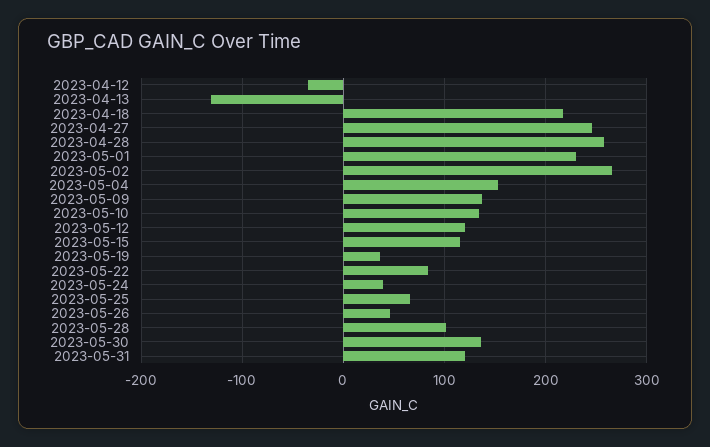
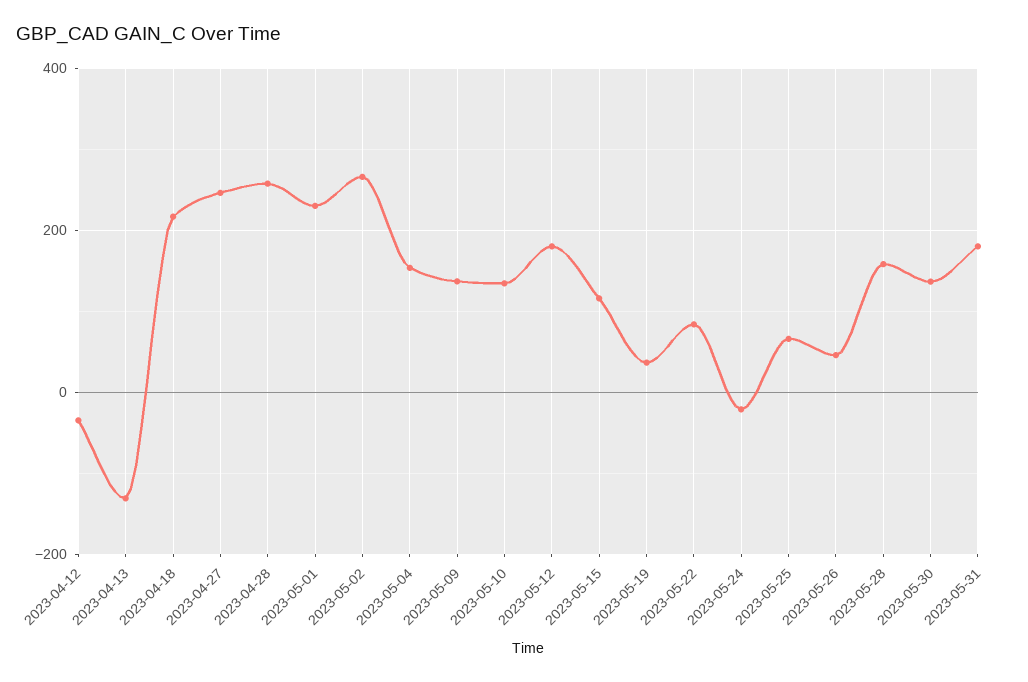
  {
    "2023-04-12": -30,
    "2023-04-13": -130,
    "2023-04-18": 220,
    "2023-04-27": 250,
    "2023-04-28": 260,
    "2023-05-01": 230,
    "2023-05-02": 270,
    "2023-05-04": 150,
    "2023-05-09": 140,
    "2023-05-10": 130,
-   "2023-05-12": 120,
+   "2023-05-12": 180,
    "2023-05-15": 120,
    "2023-05-19": 40,
    "2023-05-22": 80,
-   "2023-05-24": 40,
+   "2023-05-24": -20,
    "2023-05-25": 70,
    "2023-05-26": 50,
-   "2023-05-28": 100,
+   "2023-05-28": 160,
    "2023-05-30": 140,
-   "2023-05-31": 120
+   "2023-05-31": 180
  }

